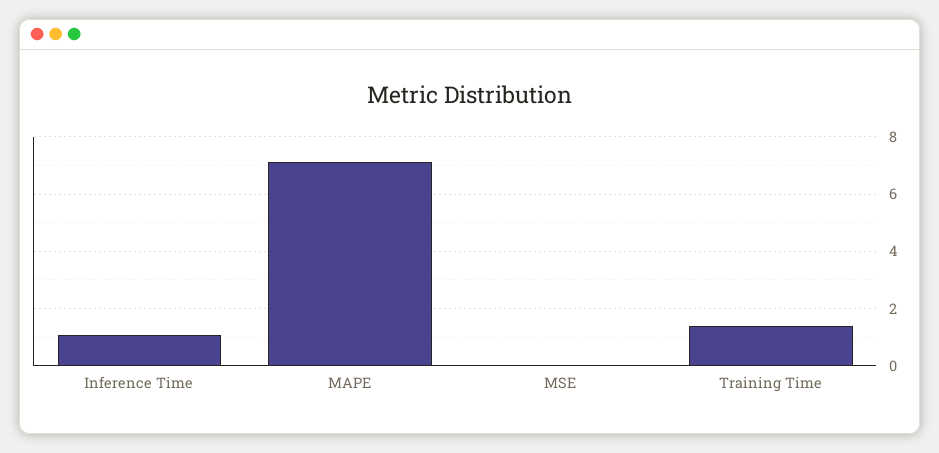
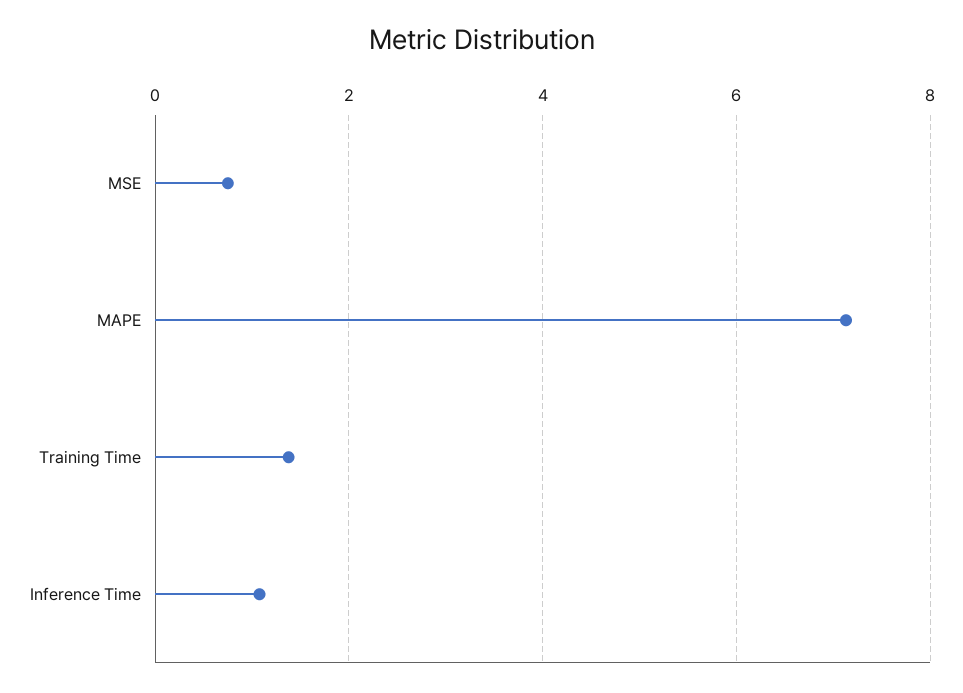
  {
    "Inference Time": 1,
    "MAPE": 7.2,
-   "MSE": 0,
+   "MSE": 0.8,
    "Training Time": 1.4
  }

